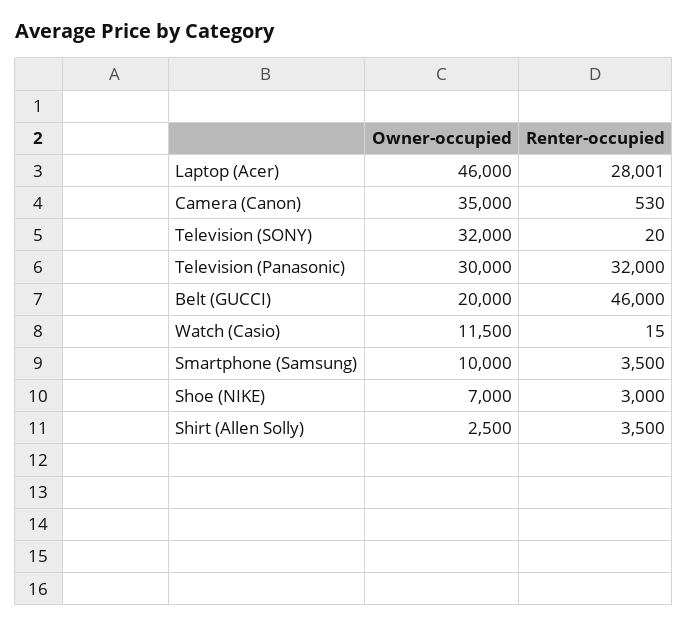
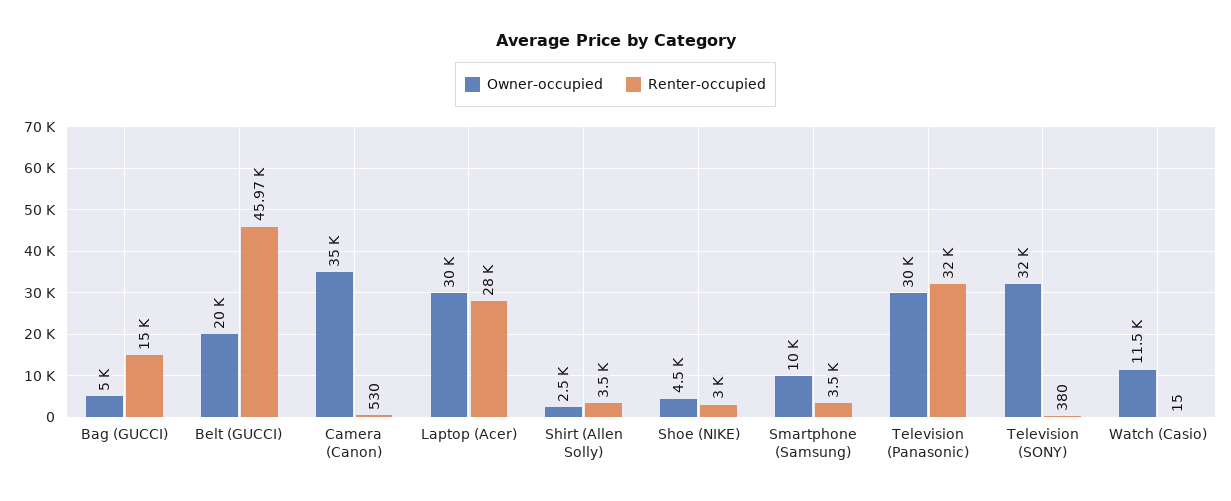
  {
    "Owner-occupied": {
-     "Laptop (Acer)": 46000,
+     "Laptop (Acer)": 30000,
      "Camera (Canon)": 35000,
      "Television (SONY)": 32000,
      "Television (Panasonic)": 30000,
      "Belt (GUCCI)": 20000,
      "Watch (Casio)": 11500,
      "Smartphone (Samsung)": 10000,
-     "Shoe (NIKE)": 7000,
+     "Shoe (NIKE)": 4500,
-     "Shirt (Allen Solly)": 2500
+     "Shirt (Allen Solly)": 2500,
+     "Bag (GUCCI)": 5000
    },
    "Renter-occupied": {
-     "Laptop (Acer)": 28001,
+     "Laptop (Acer)": 28000,
      "Camera (Canon)": 530,
-     "Television (SONY)": 20,
+     "Television (SONY)": 380,
      "Television (Panasonic)": 32000,
-     "Belt (GUCCI)": 46000,
+     "Belt (GUCCI)": 45970,
      "Watch (Casio)": 15,
      "Smartphone (Samsung)": 3500,
      "Shoe (NIKE)": 3000,
-     "Shirt (Allen Solly)": 3500
+     "Shirt (Allen Solly)": 3500,
+     "Bag (GUCCI)": 15000
    }
  }

